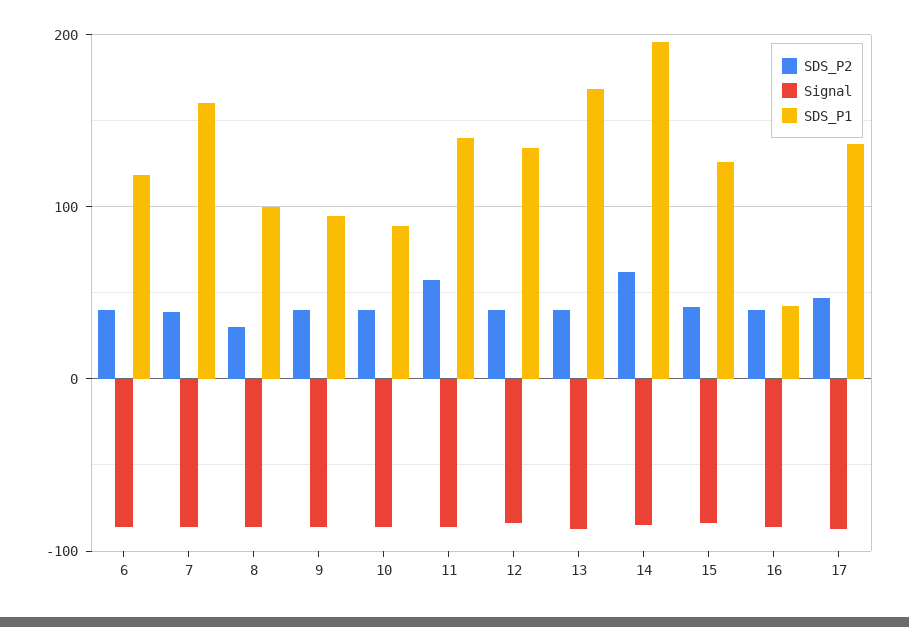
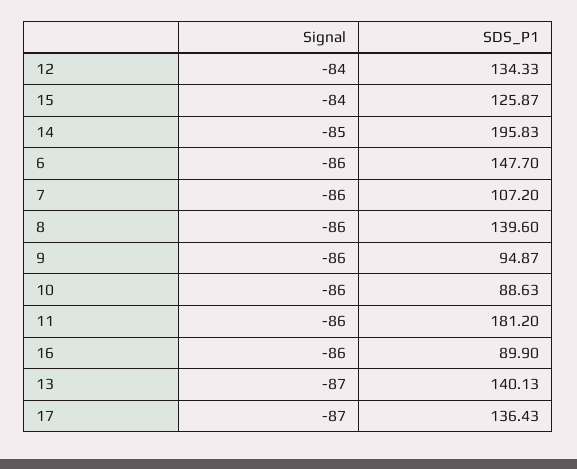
  {
-   "SDS_P2": {
-     "6": 40,
-     "7": 40,
-     "8": 30,
-     "9": 40,
-     "10": 40,
-     "11": 60,
-     "12": 40,
-     "13": 40,
-     "14": 60,
-     "15": 40,
-     "16": 40,
-     "17": 50
-   },
    "Signal": {
      "6": -86,
      "7": -86,
      "8": -86,
      "9": -86,
      "10": -86,
      "11": -86,
      "12": -84,
      "13": -87,
      "14": -85,
      "15": -84,
      "16": -86,
      "17": -87
    },
    "SDS_P1": {
-     "6": 120,
+     "6": 147.7,
-     "7": 160,
+     "7": 107.2,
-     "8": 100,
+     "8": 139.6,
      "9": 94.87,
      "10": 88.63,
-     "11": 140,
+     "11": 181.2,
      "12": 134.33,
-     "13": 170,
+     "13": 140.13,
      "14": 195.83,
      "15": 125.87,
-     "16": 40,
+     "16": 89.9,
      "17": 136.43
    }
  }

